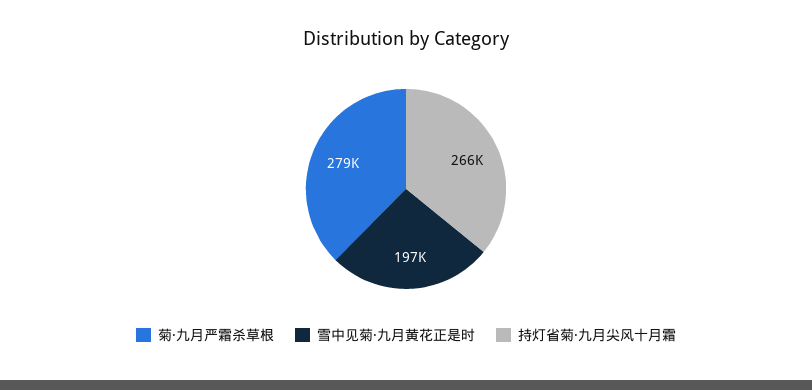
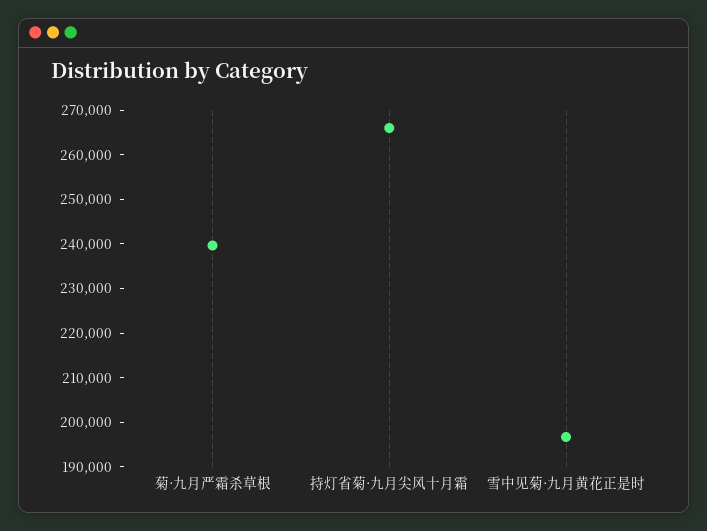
  {
-   "菊·九月严霜杀草根": 279000,
+   "菊·九月严霜杀草根": 240000,
    "雪中见菊·九月黄花正是时": 197000,
    "持灯省菊·九月尖风十月霜": 266000
  }

